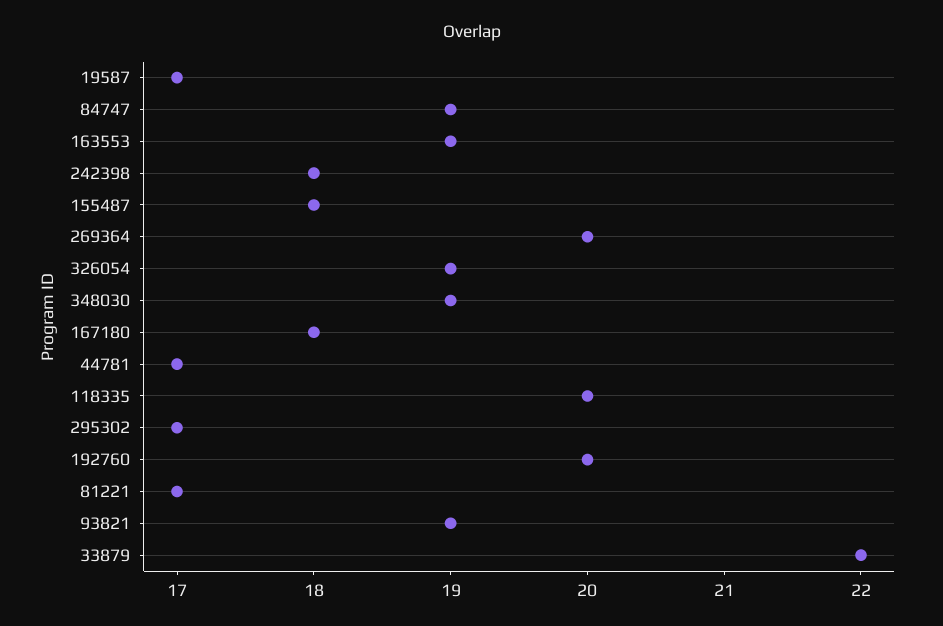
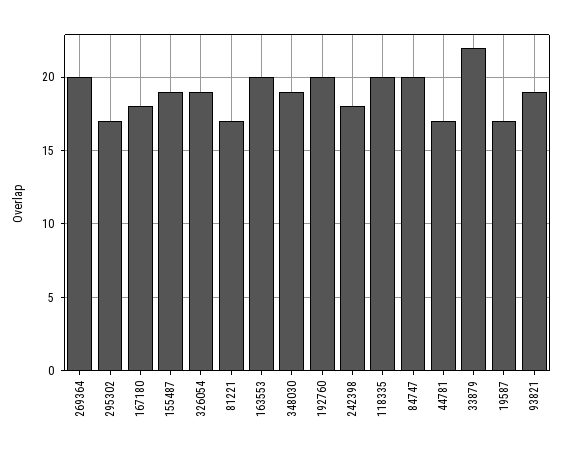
  {
    "19587": 17,
-   "84747": 19,
+   "84747": 20,
-   "163553": 19,
+   "163553": 20,
    "242398": 18,
-   "155487": 18,
+   "155487": 19,
    "269364": 20,
    "326054": 19,
    "348030": 19,
    "167180": 18,
    "44781": 17,
    "118335": 20,
    "295302": 17,
    "192760": 20,
    "81221": 17,
    "93821": 19,
    "33879": 22
  }

